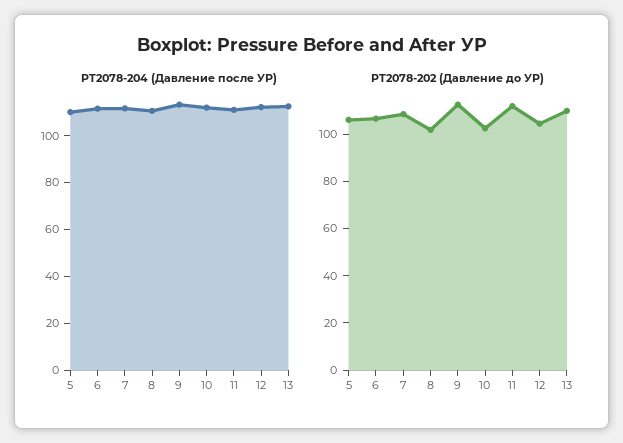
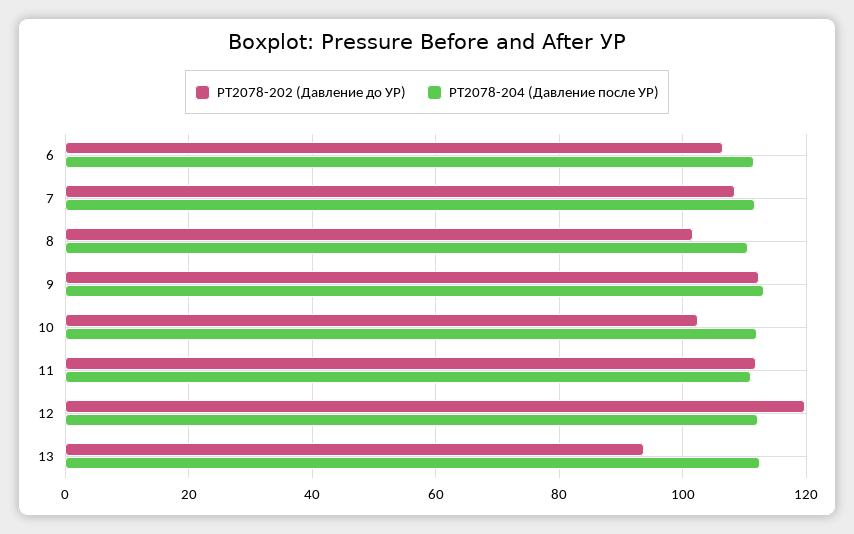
  {
    "PT2078-204 (Давление после УР)": {
-     "5": 110,
      "6": 112,
      "7": 112,
      "8": 110,
      "9": 114,
      "10": 112,
      "11": 112,
      "12": 112,
      "13": 112
    },
    "PT2078-202 (Давление до УР)": {
-     "5": 105,
      "6": 106,
      "7": 108,
      "8": 102,
      "9": 112,
      "10": 102,
      "11": 112,
-     "12": 105,
+     "12": 120,
-     "13": 110
+     "13": 94
    }
  }

